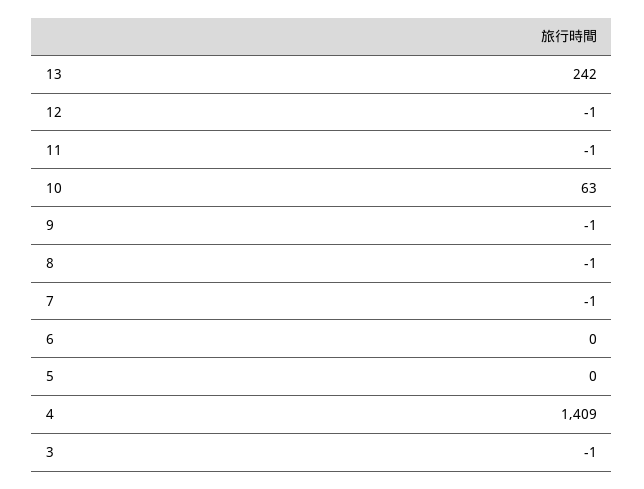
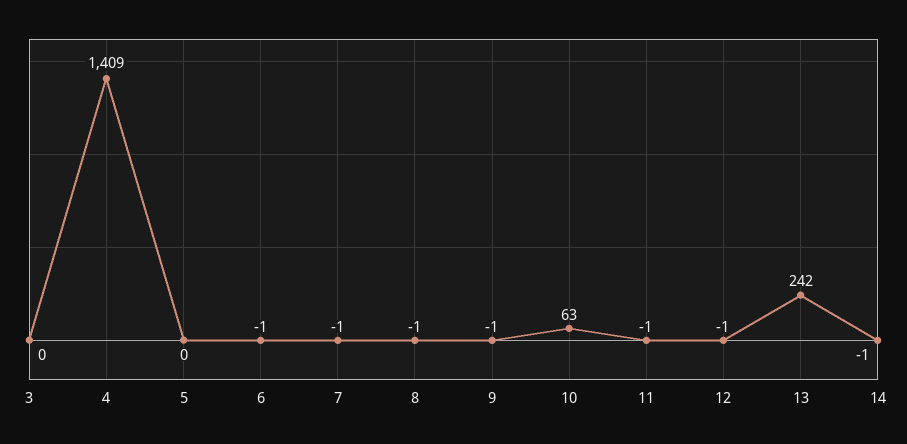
  {
    "13": 242,
    "12": -1,
    "11": -1,
    "10": 63,
    "9": -1,
    "8": -1,
    "7": -1,
-   "6": 0,
+   "6": -1,
    "5": 0,
    "4": 1409,
-   "3": -1
+   "3": 0,
+   "14": -1
  }

